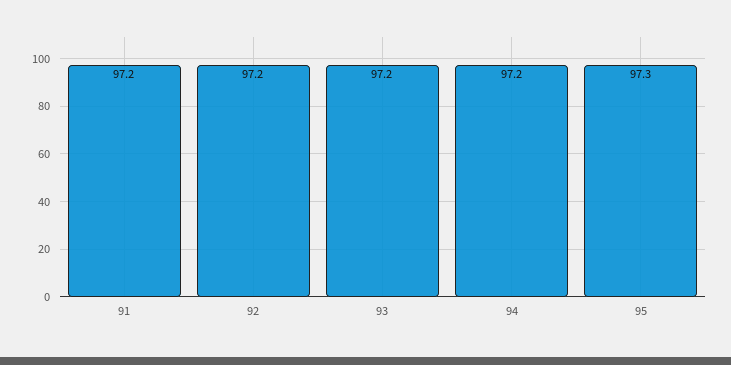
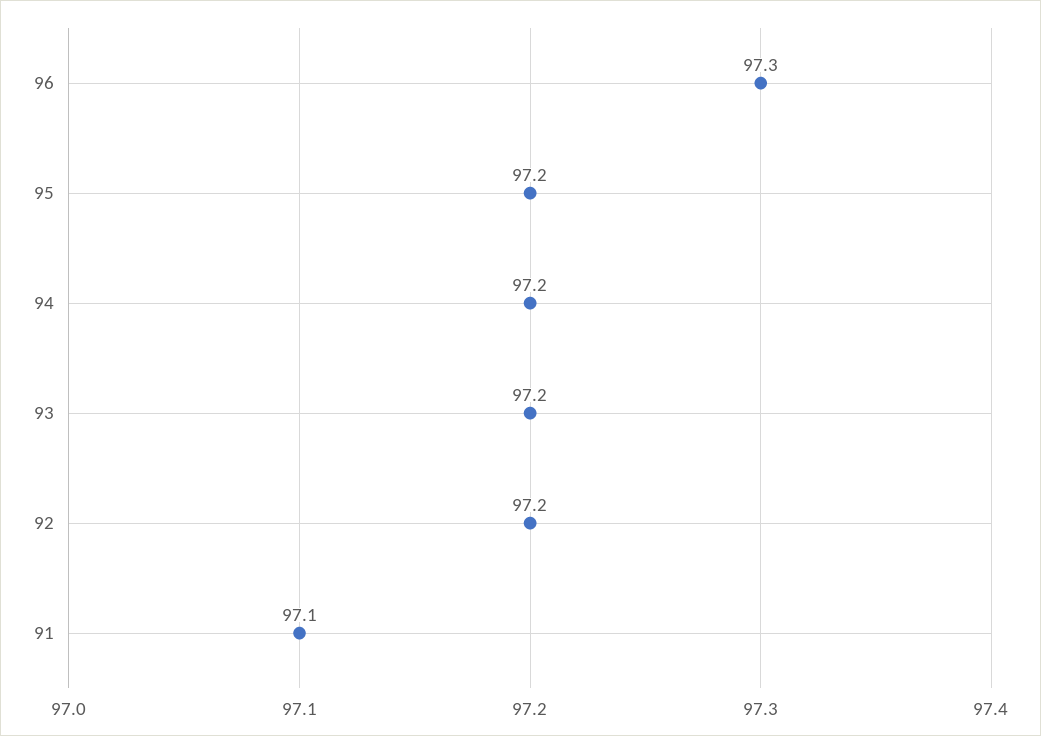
  {
-   "91": 97.2,
+   "91": 97.1,
    "92": 97.2,
    "93": 97.2,
    "94": 97.2,
-   "95": 97.3
+   "95": 97.2,
+   "96": 97.3
  }

